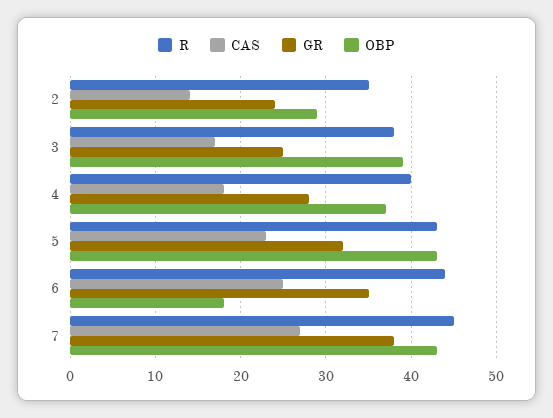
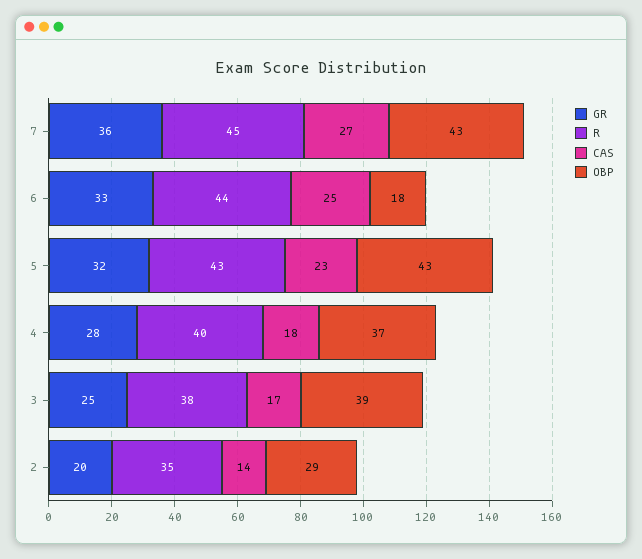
  {
    "R": {
      "2": 35,
      "3": 38,
      "4": 40,
      "5": 43,
      "6": 44,
      "7": 45
    },
    "CAS": {
      "2": 14,
      "3": 17,
      "4": 18,
      "5": 23,
      "6": 25,
      "7": 27
    },
    "GR": {
-     "2": 24,
+     "2": 20,
      "3": 25,
      "4": 28,
      "5": 32,
-     "6": 35,
+     "6": 33,
-     "7": 38
+     "7": 36
    },
    "OBP": {
      "2": 29,
      "3": 39,
      "4": 37,
      "5": 43,
      "6": 18,
      "7": 43
    }
  }

